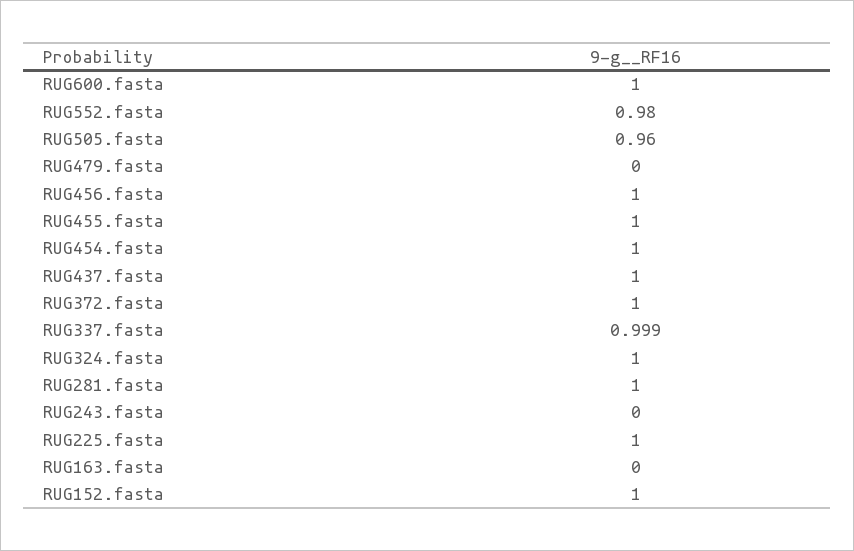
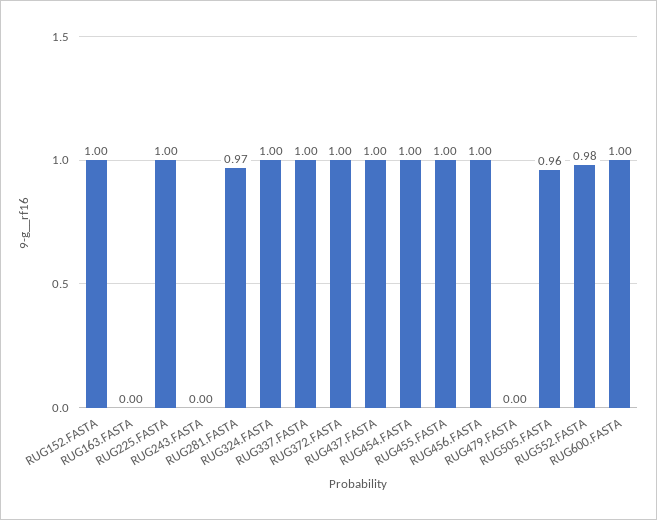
  {
    "RUG600.fasta": 1,
    "RUG552.fasta": 0.98,
    "RUG505.fasta": 0.96,
    "RUG479.fasta": 0,
    "RUG456.fasta": 1,
    "RUG455.fasta": 1,
    "RUG454.fasta": 1,
    "RUG437.fasta": 1,
    "RUG372.fasta": 1,
    "RUG337.fasta": 0.999,
    "RUG324.fasta": 1,
-   "RUG281.fasta": 1,
+   "RUG281.fasta": 0.97,
    "RUG243.fasta": 0,
    "RUG225.fasta": 1,
    "RUG163.fasta": 0,
    "RUG152.fasta": 1
  }

